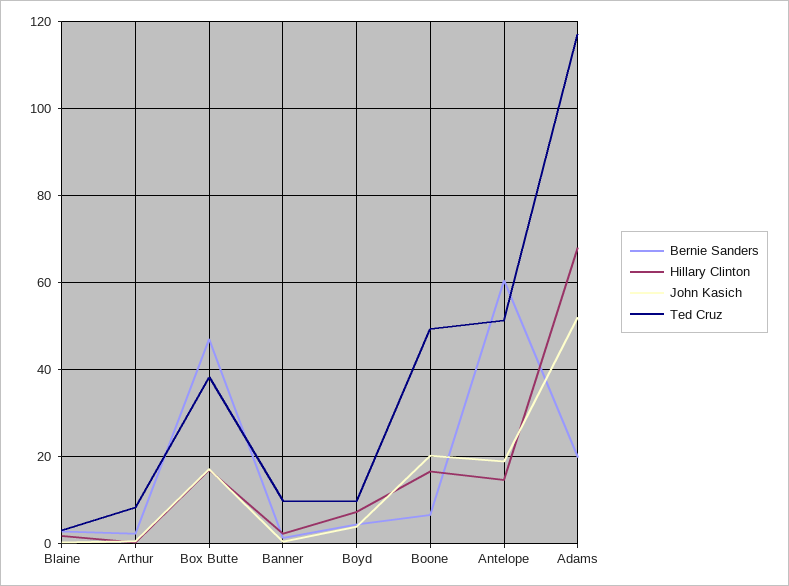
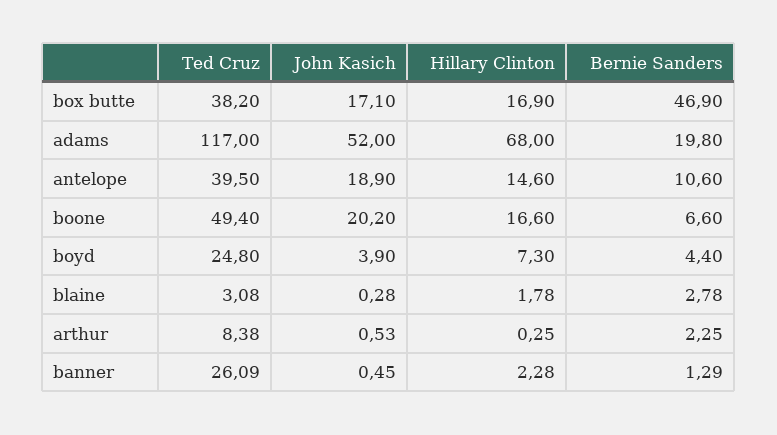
  {
    "Bernie Sanders": {
      "Blaine": 2.78,
      "Arthur": 2.25,
      "Box Butte": 46.9,
      "Banner": 1.29,
      "Boyd": 4.4,
      "Boone": 6.6,
-     "Antelope": 60,
+     "Antelope": 10.6,
      "Adams": 19.8
    },
    "Hillary Clinton": {
      "Blaine": 1.78,
      "Arthur": 0.25,
      "Box Butte": 16.9,
      "Banner": 2.28,
      "Boyd": 7.3,
      "Boone": 16.6,
      "Antelope": 14.6,
      "Adams": 68
    },
    "John Kasich": {
      "Blaine": 0.28,
      "Arthur": 0.53,
      "Box Butte": 17.1,
      "Banner": 0.45,
      "Boyd": 3.9,
      "Boone": 20.2,
      "Antelope": 18.9,
      "Adams": 52
    },
    "Ted Cruz": {
      "Blaine": 3.08,
      "Arthur": 8.38,
      "Box Butte": 38.2,
-     "Banner": 10,
+     "Banner": 26.09,
-     "Boyd": 10,
+     "Boyd": 24.8,
      "Boone": 49.4,
-     "Antelope": 52,
+     "Antelope": 39.5,
      "Adams": 117
    }
  }

